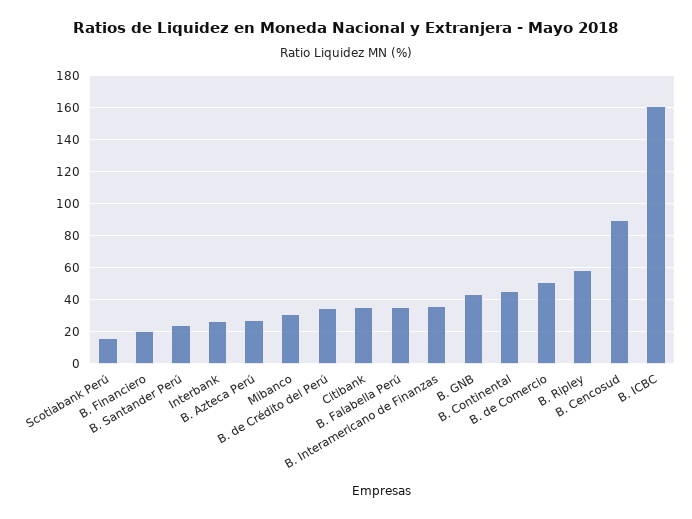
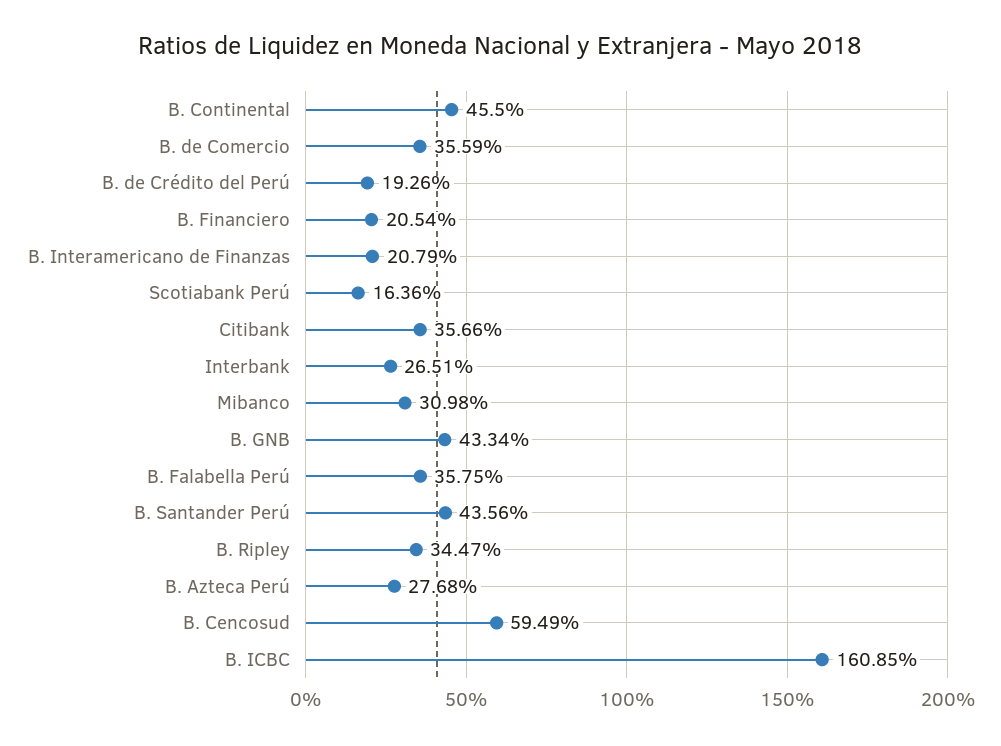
  {
    "Scotiabank Perú": 16.36,
    "B. Financiero": 20.54,
-   "B. Santander Perú": 25,
+   "B. Santander Perú": 43.56,
    "Interbank": 26.51,
    "B. Azteca Perú": 27.68,
    "Mibanco": 30.98,
-   "B. de Crédito del Perú": 35,
+   "B. de Crédito del Perú": 19.26,
    "Citibank": 35.66,
    "B. Falabella Perú": 35.75,
-   "B. Interamericano de Finanzas": 35,
+   "B. Interamericano de Finanzas": 20.79,
    "B. GNB": 43.34,
    "B. Continental": 45.5,
-   "B. de Comercio": 50,
+   "B. de Comercio": 35.59,
-   "B. Ripley": 60,
+   "B. Ripley": 34.47,
-   "B. Cencosud": 90,
+   "B. Cencosud": 59.49,
    "B. ICBC": 160.85
  }

